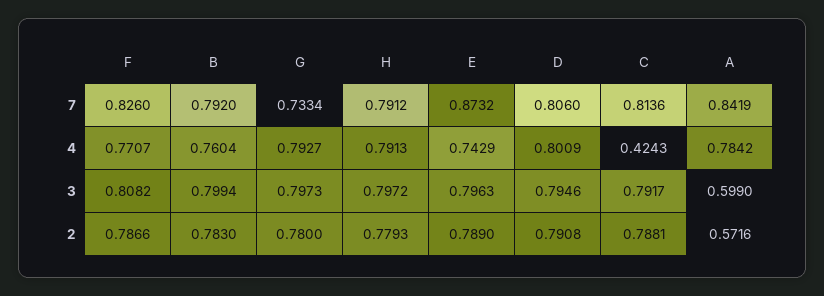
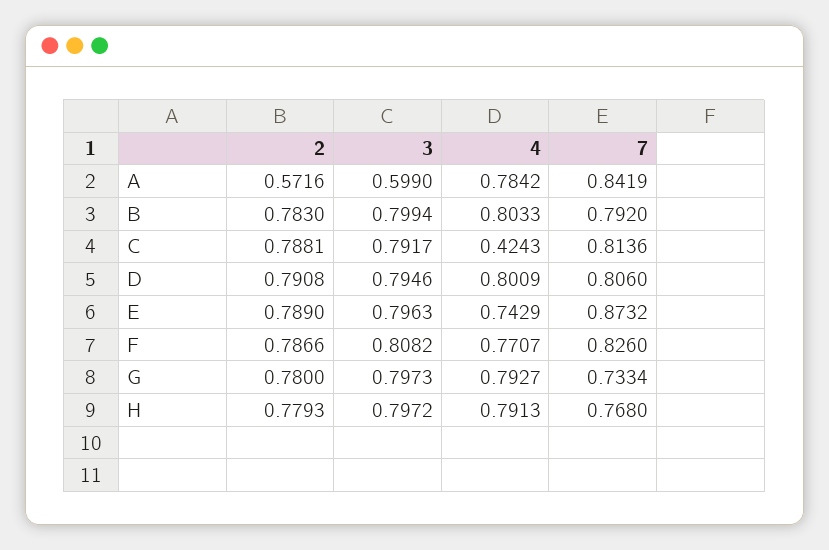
  {
    "F": {
      "7": 0.826,
      "4": 0.7707,
      "3": 0.8082,
      "2": 0.7866
    },
    "B": {
      "7": 0.792,
-     "4": 0.7604,
+     "4": 0.8033,
      "3": 0.7994,
      "2": 0.783
    },
    "G": {
      "7": 0.7334,
      "4": 0.7927,
      "3": 0.7973,
      "2": 0.78
    },
    "H": {
-     "7": 0.7912,
+     "7": 0.768,
      "4": 0.7913,
      "3": 0.7972,
      "2": 0.7793
    },
    "E": {
      "7": 0.8732,
      "4": 0.7429,
      "3": 0.7963,
      "2": 0.789
    },
    "D": {
      "7": 0.806,
      "4": 0.8009,
      "3": 0.7946,
      "2": 0.7908
    },
    "C": {
      "7": 0.8136,
      "4": 0.4243,
      "3": 0.7917,
      "2": 0.7881
    },
    "A": {
      "7": 0.8419,
      "4": 0.7842,
      "3": 0.599,
      "2": 0.5716
    }
  }

